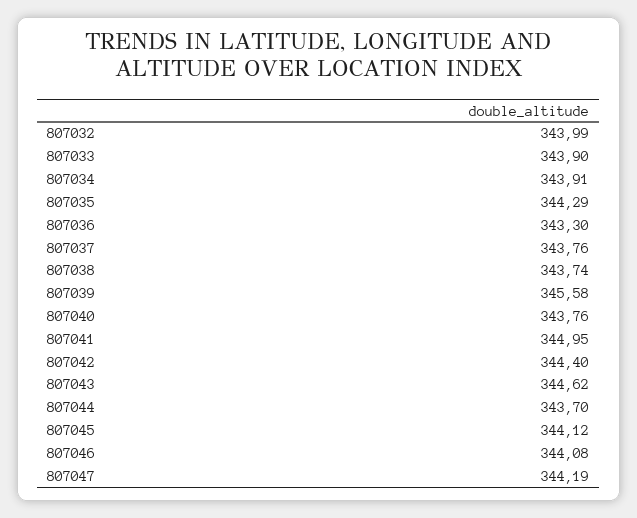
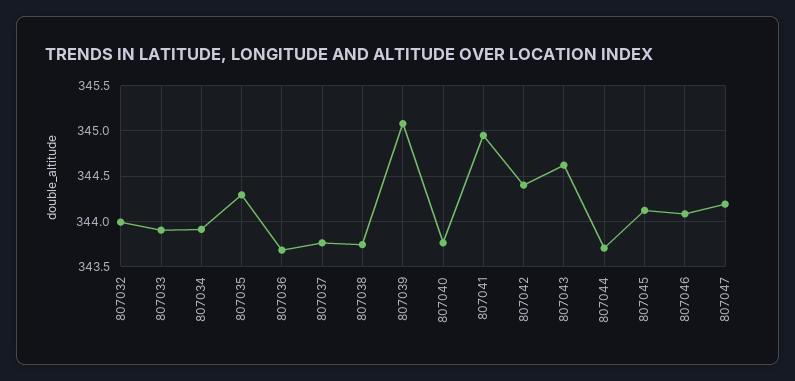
  {
    "807032": 343.99,
    "807033": 343.9,
    "807034": 343.91,
    "807035": 344.29,
-   "807036": 343.3,
+   "807036": 343.7,
    "807037": 343.76,
    "807038": 343.74,
-   "807039": 345.58,
+   "807039": 345.1,
    "807040": 343.76,
    "807041": 344.95,
    "807042": 344.4,
    "807043": 344.62,
    "807044": 343.7,
    "807045": 344.12,
    "807046": 344.08,
    "807047": 344.19
  }

